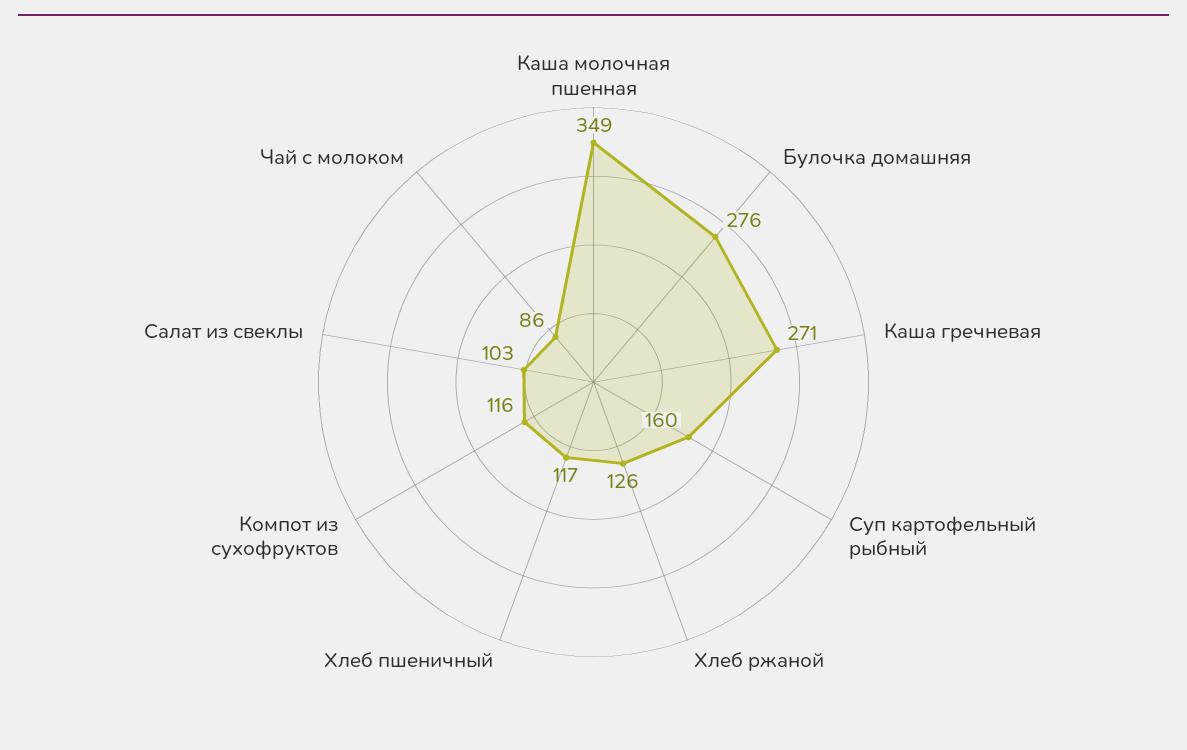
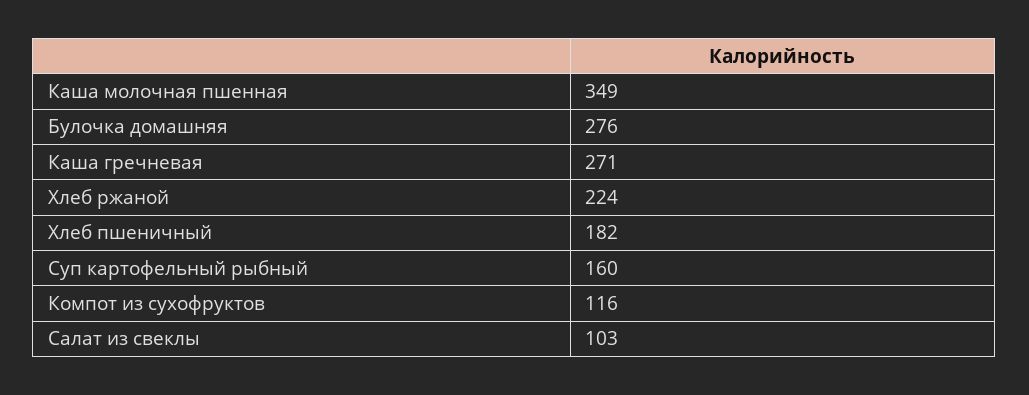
  {
    "Каша молочная пшенная": 349,
    "Булочка домашняя": 276,
    "Каша гречневая": 271,
    "Суп картофельный рыбный": 160,
-   "Хлеб ржаной": 126,
+   "Хлеб ржаной": 224,
-   "Хлеб пшеничный": 117,
+   "Хлеб пшеничный": 182,
    "Компот из сухофруктов": 116,
-   "Салат из свеклы": 103,
+   "Салат из свеклы": 103
-   "Чай с молоком": 86
  }

